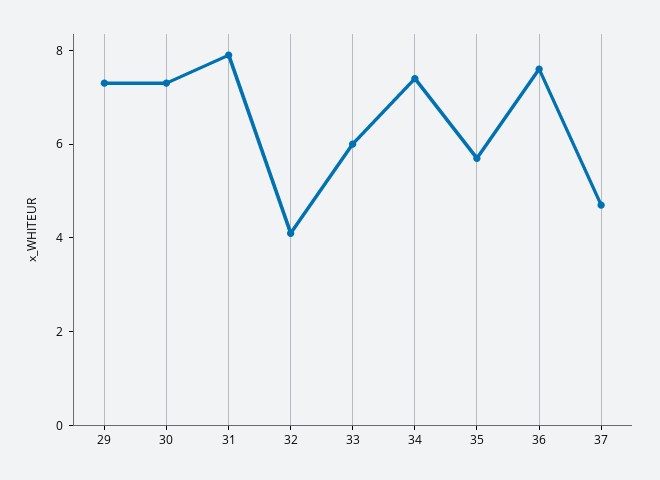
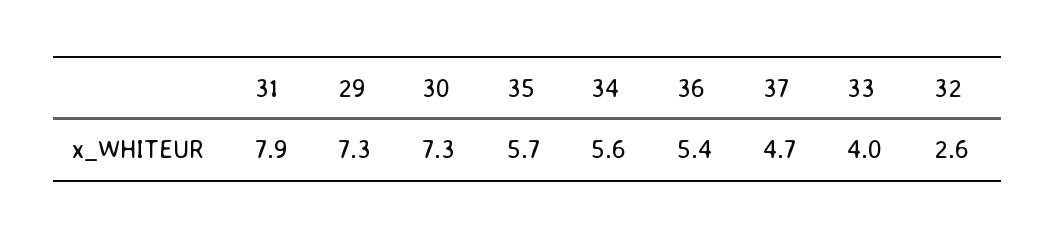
  {
    "29": 7.3,
    "30": 7.3,
    "31": 7.9,
-   "32": 4,
+   "32": 2.6,
-   "33": 6,
+   "33": 4,
-   "34": 7.5,
+   "34": 5.6,
    "35": 5.7,
-   "36": 7.5,
+   "36": 5.4,
    "37": 4.7
  }

